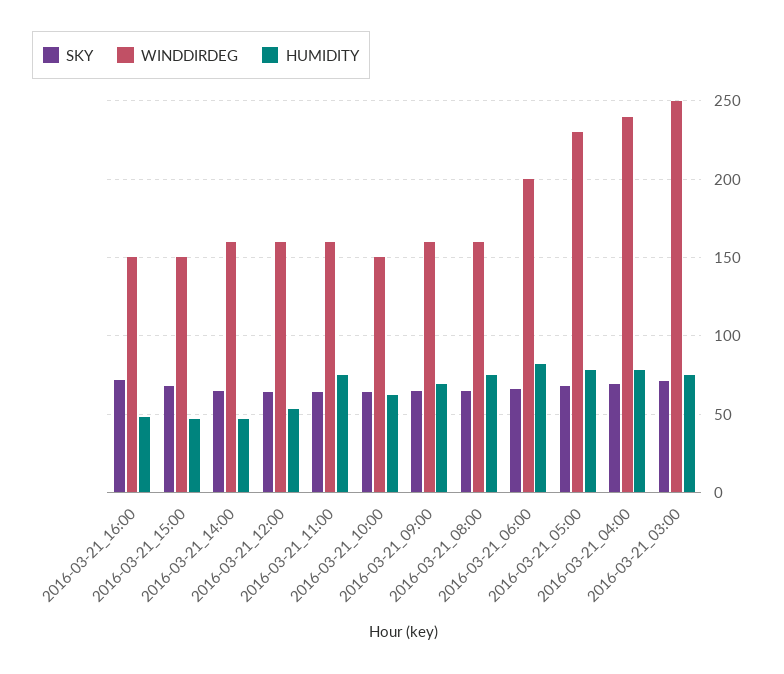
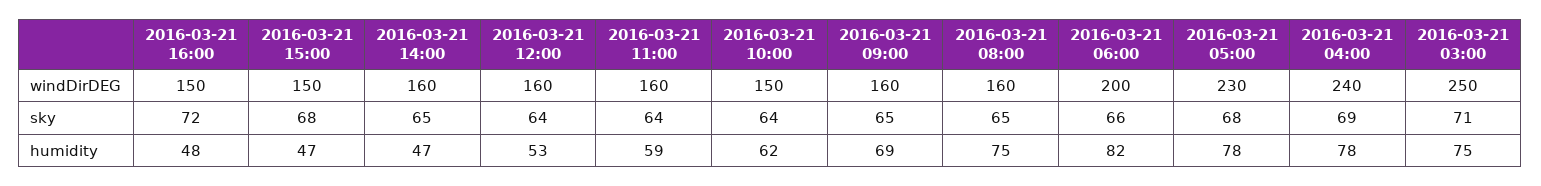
  {
    "SKY": {
      "2016-03-21_16:00": 72,
      "2016-03-21_15:00": 68,
      "2016-03-21_14:00": 65,
      "2016-03-21_12:00": 64,
      "2016-03-21_11:00": 64,
      "2016-03-21_10:00": 64,
      "2016-03-21_09:00": 65,
      "2016-03-21_08:00": 65,
      "2016-03-21_06:00": 66,
      "2016-03-21_05:00": 68,
      "2016-03-21_04:00": 69,
      "2016-03-21_03:00": 71
    },
    "WINDDIRDEG": {
      "2016-03-21_16:00": 150,
      "2016-03-21_15:00": 150,
      "2016-03-21_14:00": 160,
      "2016-03-21_12:00": 160,
      "2016-03-21_11:00": 160,
      "2016-03-21_10:00": 150,
      "2016-03-21_09:00": 160,
      "2016-03-21_08:00": 160,
      "2016-03-21_06:00": 200,
      "2016-03-21_05:00": 230,
      "2016-03-21_04:00": 240,
      "2016-03-21_03:00": 250
    },
    "HUMIDITY": {
      "2016-03-21_16:00": 48,
      "2016-03-21_15:00": 47,
      "2016-03-21_14:00": 47,
      "2016-03-21_12:00": 53,
-     "2016-03-21_11:00": 75,
+     "2016-03-21_11:00": 59,
      "2016-03-21_10:00": 62,
      "2016-03-21_09:00": 69,
      "2016-03-21_08:00": 75,
      "2016-03-21_06:00": 82,
      "2016-03-21_05:00": 78,
      "2016-03-21_04:00": 78,
      "2016-03-21_03:00": 75
    }
  }

